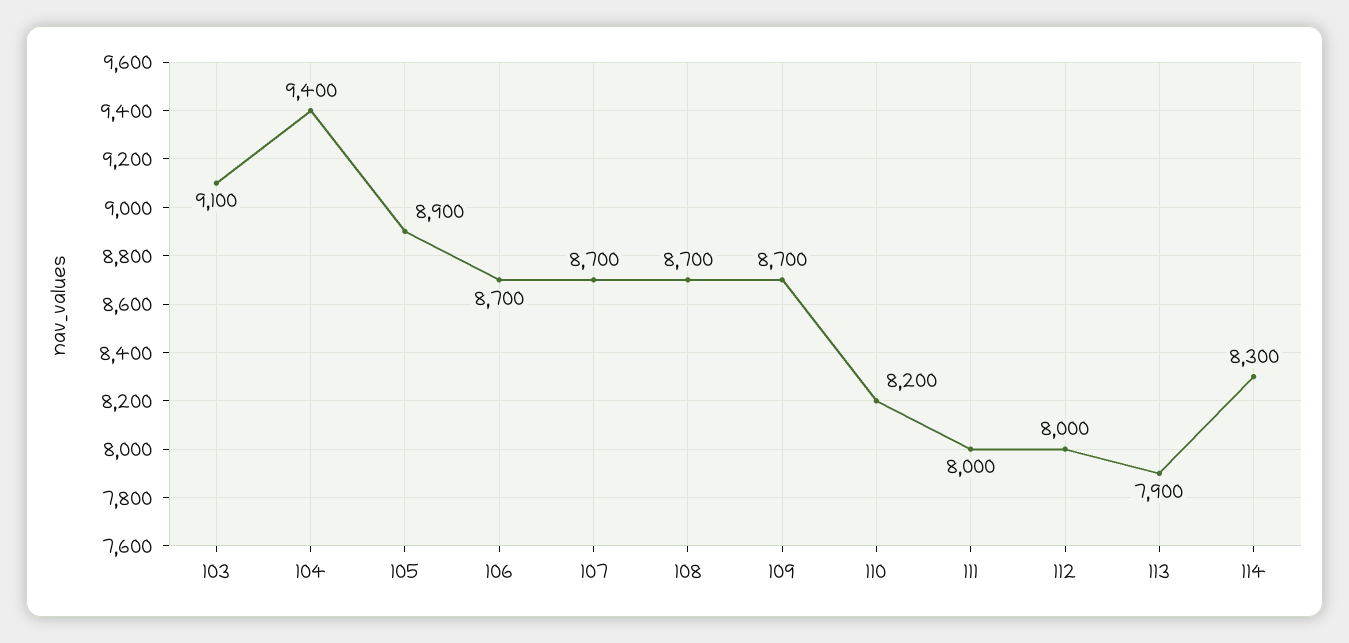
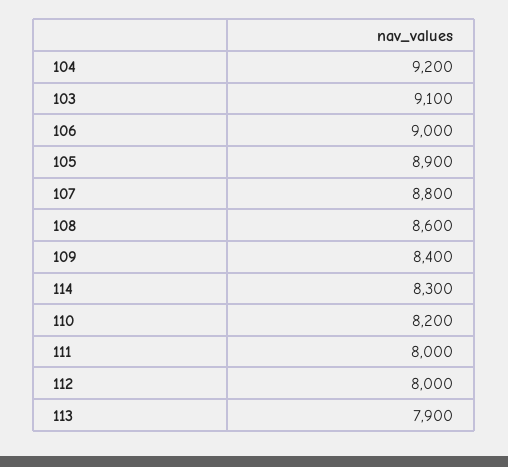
  {
    "103": 9100,
-   "104": 9400,
+   "104": 9200,
    "105": 8900,
-   "106": 8700,
+   "106": 9000,
-   "107": 8700,
+   "107": 8800,
-   "108": 8700,
+   "108": 8600,
-   "109": 8700,
+   "109": 8400,
    "110": 8200,
    "111": 8000,
    "112": 8000,
    "113": 7900,
    "114": 8300
  }

